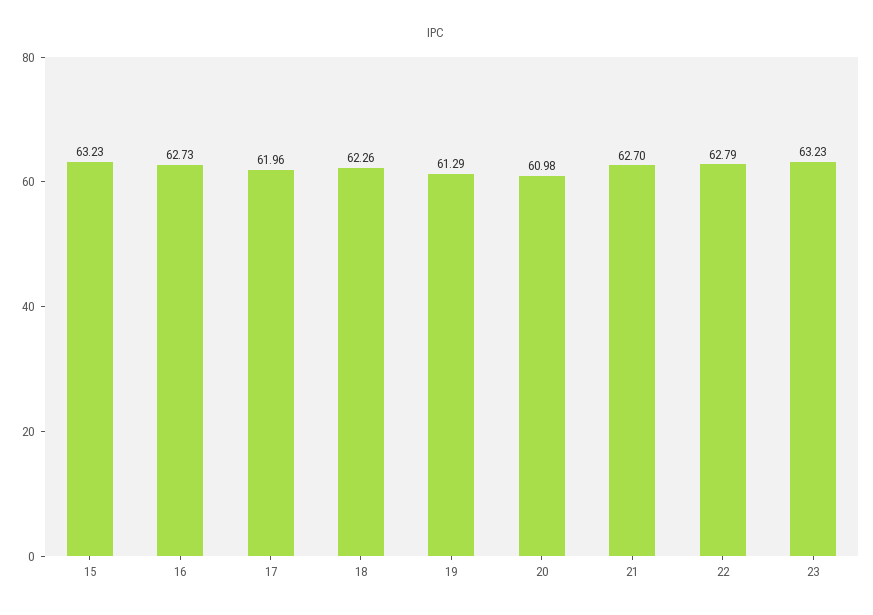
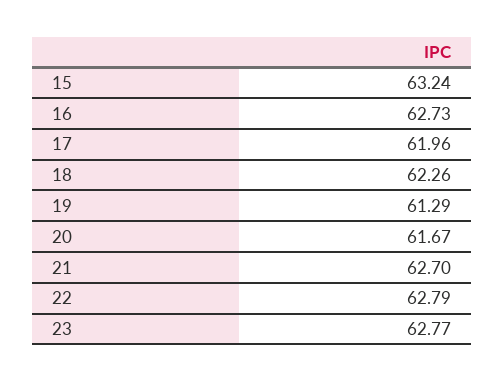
  {
-   "15": 63.23,
+   "15": 63.24,
    "16": 62.73,
    "17": 61.96,
    "18": 62.26,
    "19": 61.29,
-   "20": 60.98,
+   "20": 61.67,
    "21": 62.7,
    "22": 62.79,
-   "23": 63.23
+   "23": 62.77
  }

